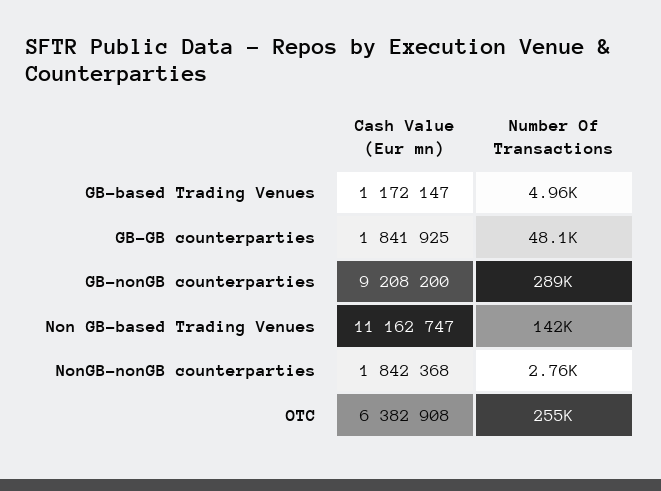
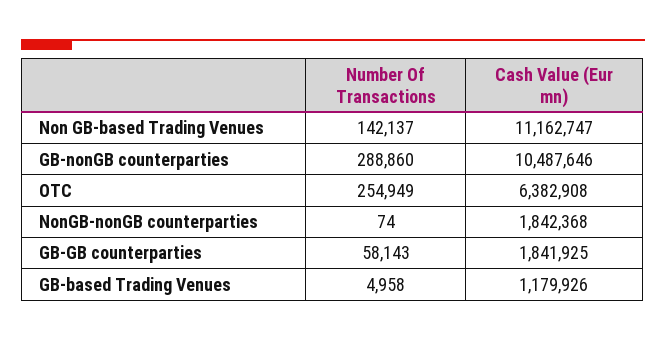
  {
    "Cash Value (Eur mn)": {
-     "GB-based Trading Venues": 1172147,
+     "GB-based Trading Venues": 1179926,
      "GB-GB counterparties": 1841925,
-     "GB-nonGB counterparties": 9208200,
+     "GB-nonGB counterparties": 10487646,
      "Non GB-based Trading Venues": 11162747,
      "NonGB-nonGB counterparties": 1842368,
      "OTC": 6382908
    },
    "Number Of Transactions": {
      "GB-based Trading Venues": 4958,
-     "GB-GB counterparties": 48100,
+     "GB-GB counterparties": 58143,
      "GB-nonGB counterparties": 288860,
      "Non GB-based Trading Venues": 142137,
-     "NonGB-nonGB counterparties": 2760,
+     "NonGB-nonGB counterparties": 74,
      "OTC": 254949
    }
  }

